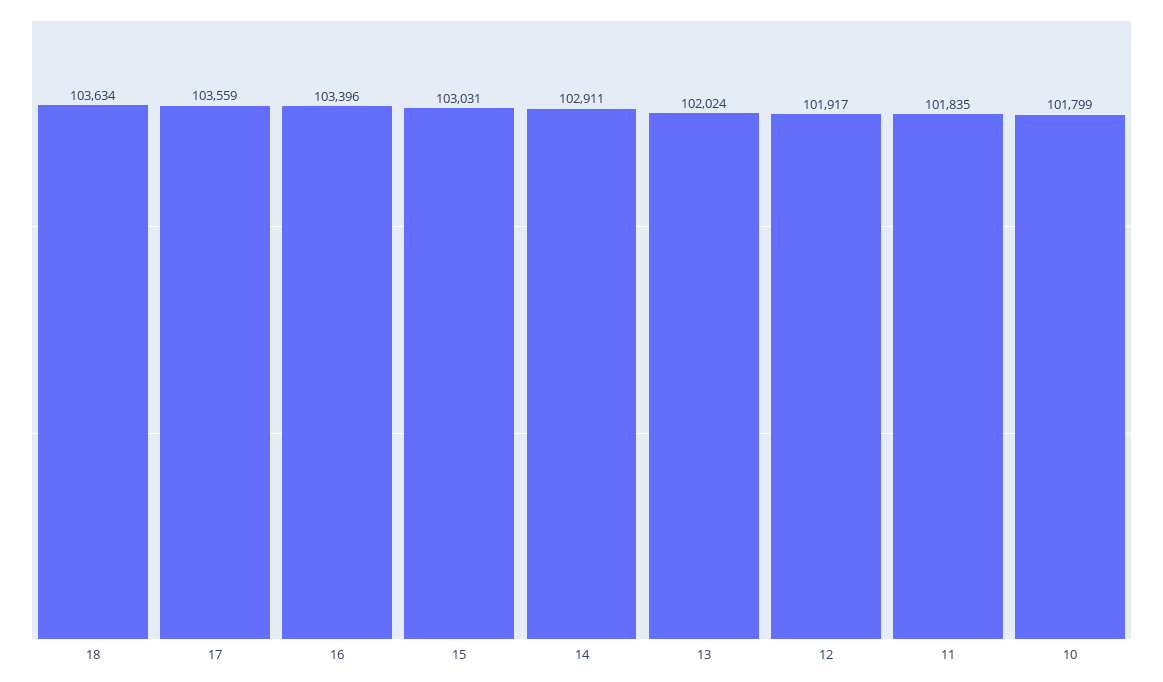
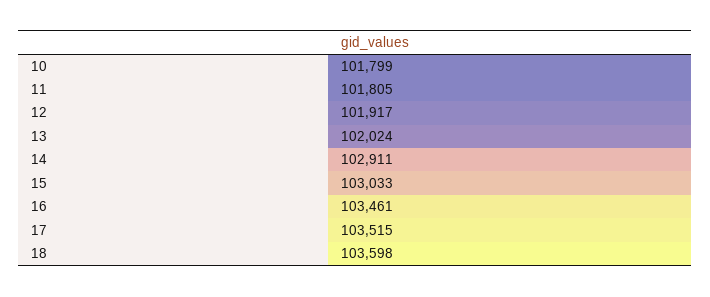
  {
-   "18": 103634,
+   "18": 103598,
-   "17": 103559,
+   "17": 103515,
-   "16": 103396,
+   "16": 103461,
-   "15": 103031,
+   "15": 103033,
    "14": 102911,
    "13": 102024,
    "12": 101917,
-   "11": 101835,
+   "11": 101805,
    "10": 101799
  }

